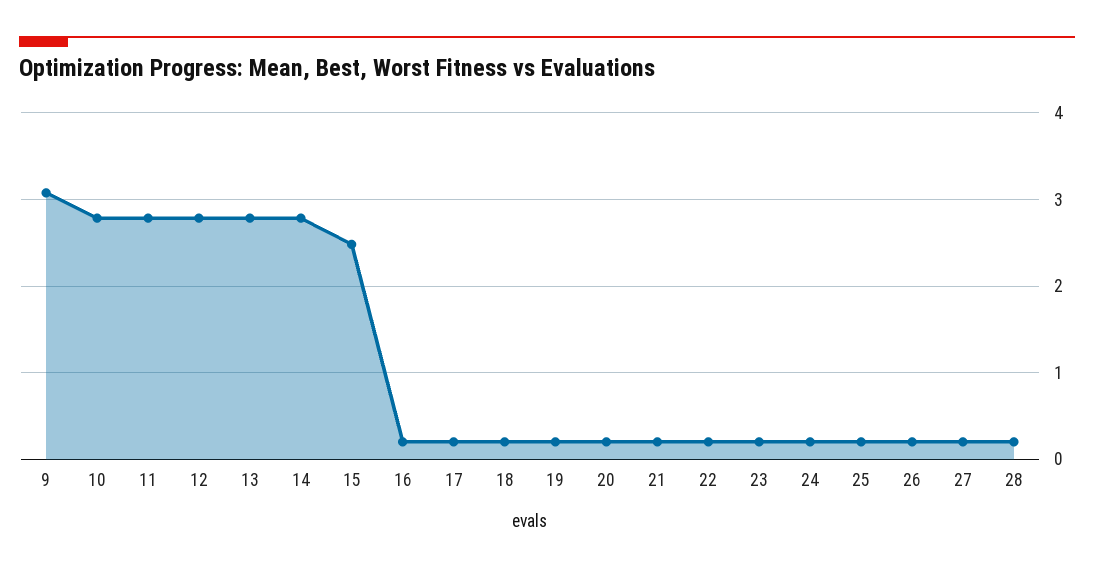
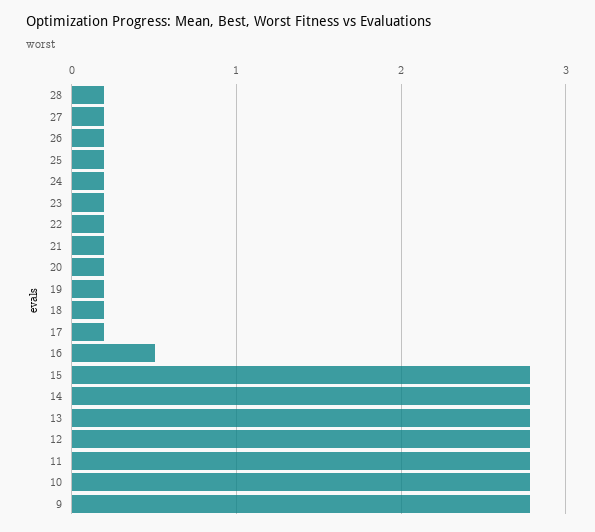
  {
-   "9": 3.1,
+   "9": 2.8,
    "10": 2.8,
    "11": 2.8,
    "12": 2.8,
    "13": 2.8,
    "14": 2.8,
-   "15": 2.5,
+   "15": 2.8,
-   "16": 0.2,
+   "16": 0.5,
    "17": 0.2,
    "18": 0.2,
    "19": 0.2,
    "20": 0.2,
    "21": 0.2,
    "22": 0.2,
    "23": 0.2,
    "24": 0.2,
    "25": 0.2,
    "26": 0.2,
    "27": 0.2,
    "28": 0.2
  }

